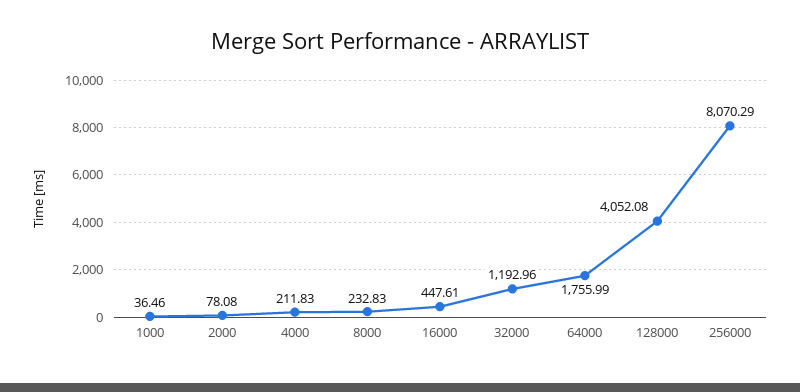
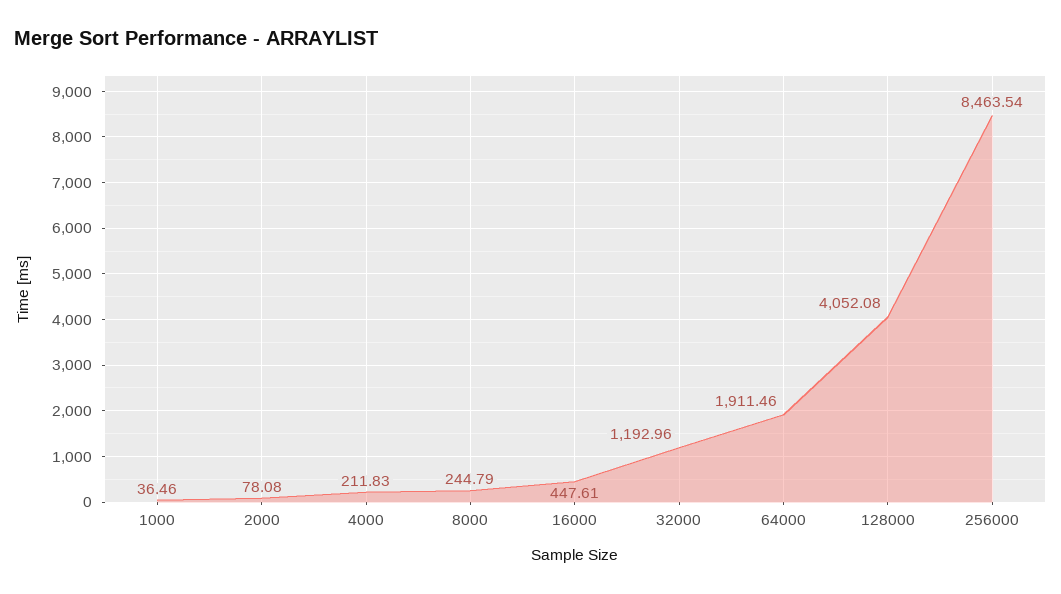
  {
    "1000": 36.46,
    "2000": 78.08,
    "4000": 211.83,
-   "8000": 232.83,
+   "8000": 244.79,
    "16000": 447.61,
    "32000": 1192.96,
-   "64000": 1755.99,
+   "64000": 1911.46,
    "128000": 4052.08,
-   "256000": 8070.29
+   "256000": 8463.54
  }

